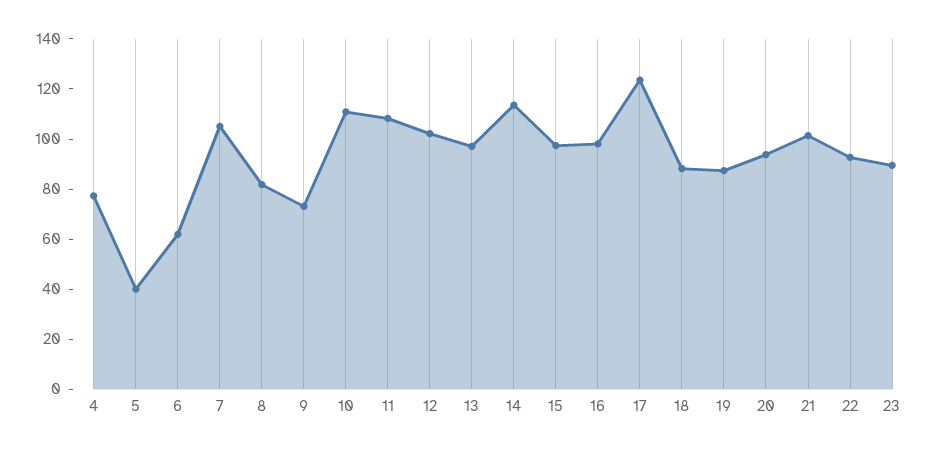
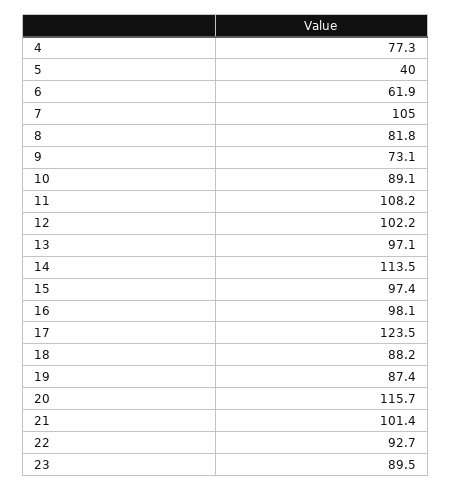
  {
    "4": 77.3,
    "5": 40,
    "6": 61.9,
    "7": 105,
    "8": 81.8,
    "9": 73.1,
-   "10": 110,
+   "10": 89.1,
    "11": 108.2,
    "12": 102.2,
    "13": 97.1,
    "14": 113.5,
    "15": 97.4,
    "16": 98.1,
    "17": 123.5,
    "18": 88.2,
    "19": 87.4,
-   "20": 95,
+   "20": 115.7,
    "21": 101.4,
    "22": 92.7,
    "23": 89.5
  }

